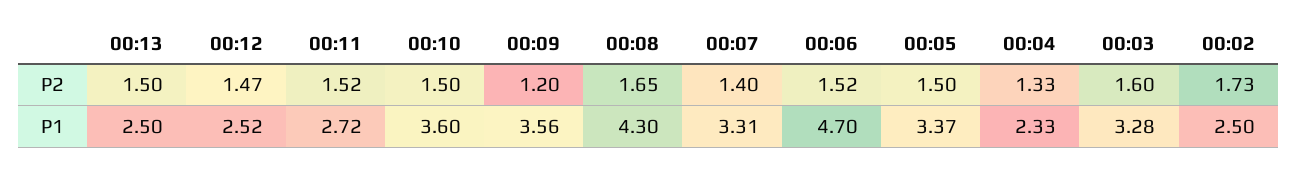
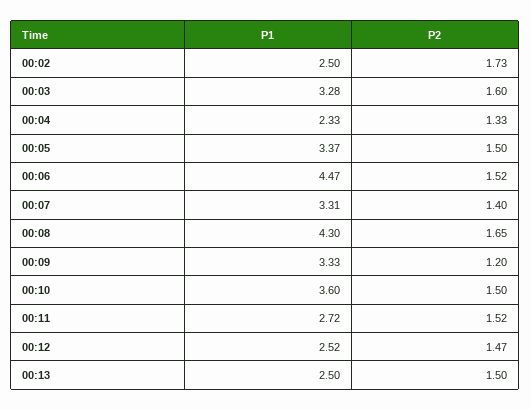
  {
    "00:13": {
      "P2": 1.5,
      "P1": 2.5
    },
    "00:12": {
      "P2": 1.47,
      "P1": 2.52
    },
    "00:11": {
      "P2": 1.52,
      "P1": 2.72
    },
    "00:10": {
      "P2": 1.5,
      "P1": 3.6
    },
    "00:09": {
      "P2": 1.2,
-     "P1": 3.56
+     "P1": 3.33
    },
    "00:08": {
      "P2": 1.65,
      "P1": 4.3
    },
    "00:07": {
      "P2": 1.4,
      "P1": 3.31
    },
    "00:06": {
      "P2": 1.52,
-     "P1": 4.7
+     "P1": 4.47
    },
    "00:05": {
      "P2": 1.5,
      "P1": 3.37
    },
    "00:04": {
      "P2": 1.33,
      "P1": 2.33
    },
    "00:03": {
      "P2": 1.6,
      "P1": 3.28
    },
    "00:02": {
      "P2": 1.73,
      "P1": 2.5
    }
  }

